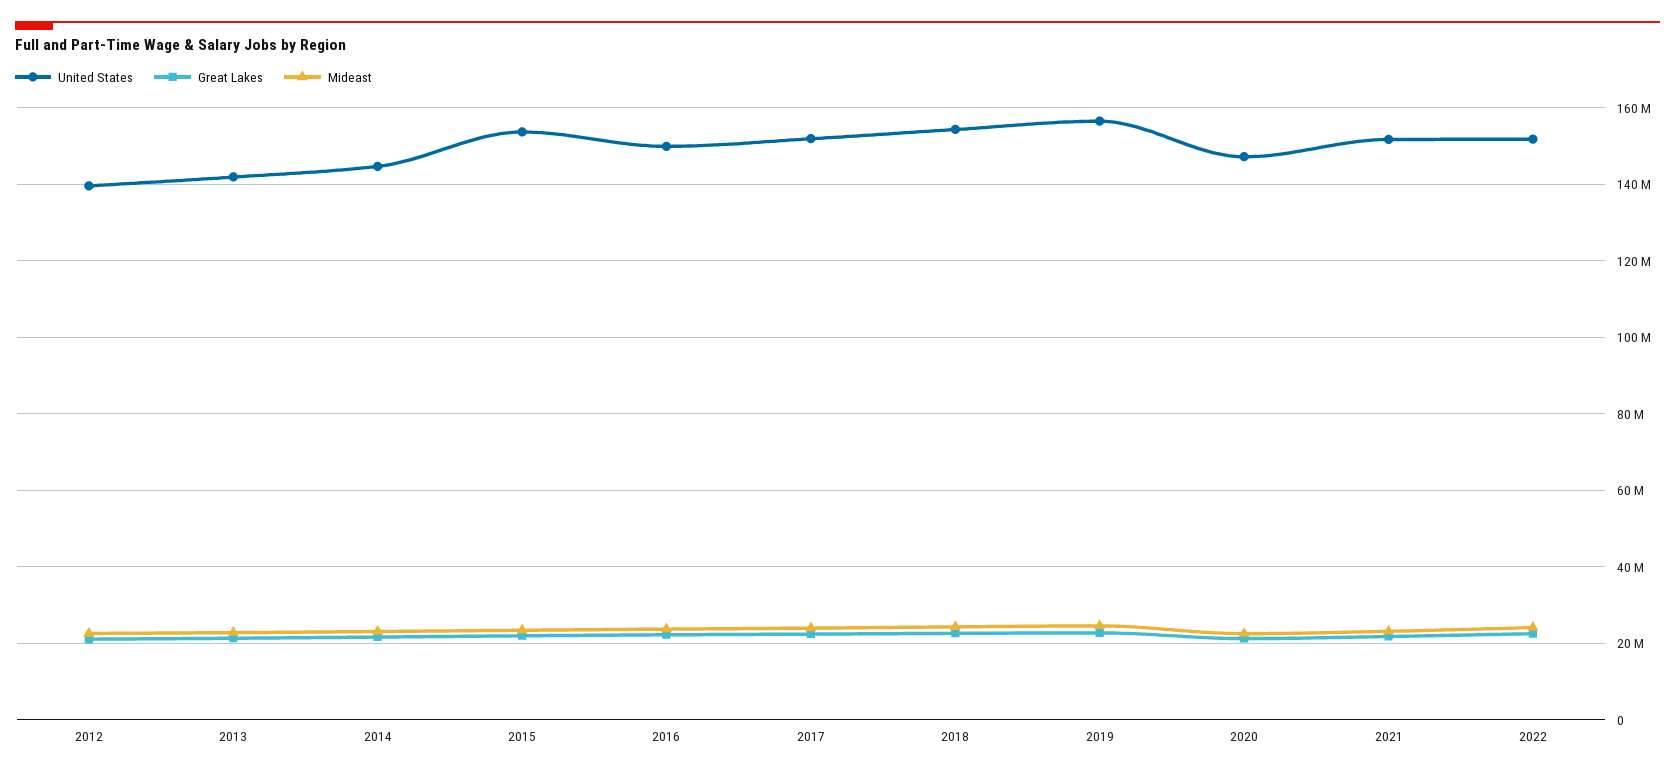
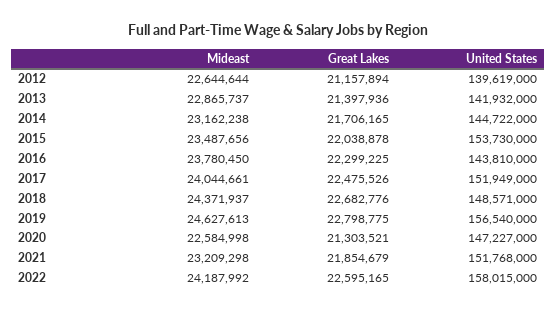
  {
    "United States": {
      "2012": 139619000,
      "2013": 141932000,
      "2014": 144722000,
      "2015": 153730000,
-     "2016": 150000000,
+     "2016": 143810000,
      "2017": 151949000,
-     "2018": 154000000,
+     "2018": 148571000,
      "2019": 156540000,
      "2020": 147227000,
      "2021": 151768000,
-     "2022": 152000000
+     "2022": 158015000
    },
    "Great Lakes": {
      "2012": 21157894,
      "2013": 21397936,
      "2014": 21706165,
      "2015": 22038878,
      "2016": 22299225,
      "2017": 22475526,
      "2018": 22682776,
      "2019": 22798775,
      "2020": 21303521,
      "2021": 21854679,
      "2022": 22595165
    },
    "Mideast": {
      "2012": 22644644,
      "2013": 22865737,
      "2014": 23162238,
      "2015": 23487656,
      "2016": 23780450,
      "2017": 24044661,
      "2018": 24371937,
      "2019": 24627613,
      "2020": 22584998,
      "2021": 23209298,
      "2022": 24187992
    }
  }

